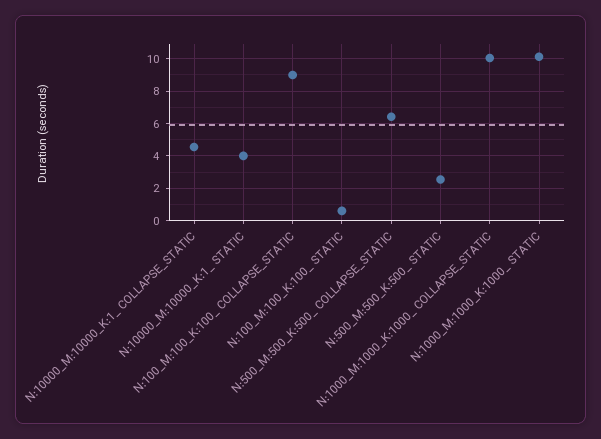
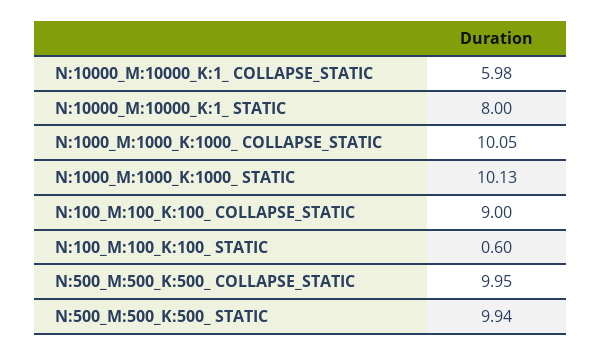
  {
-   "N:10000_M:10000_K:1_ COLLAPSE_STATIC": 4.5,
+   "N:10000_M:10000_K:1_ COLLAPSE_STATIC": 5.98,
-   "N:10000_M:10000_K:1_ STATIC": 4,
+   "N:10000_M:10000_K:1_ STATIC": 8,
    "N:100_M:100_K:100_ COLLAPSE_STATIC": 9,
    "N:100_M:100_K:100_ STATIC": 0.6,
-   "N:500_M:500_K:500_ COLLAPSE_STATIC": 6.5,
+   "N:500_M:500_K:500_ COLLAPSE_STATIC": 9.95,
-   "N:500_M:500_K:500_ STATIC": 2.5,
+   "N:500_M:500_K:500_ STATIC": 9.94,
    "N:1000_M:1000_K:1000_ COLLAPSE_STATIC": 10.05,
    "N:1000_M:1000_K:1000_ STATIC": 10.13
  }

